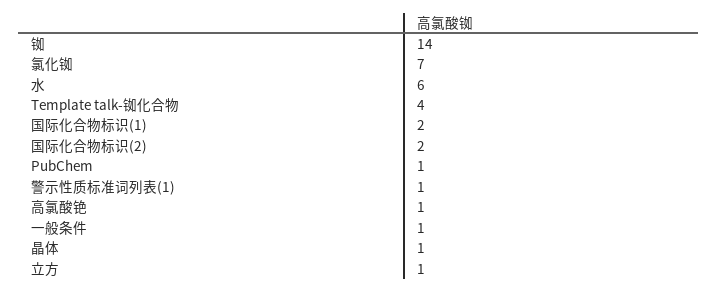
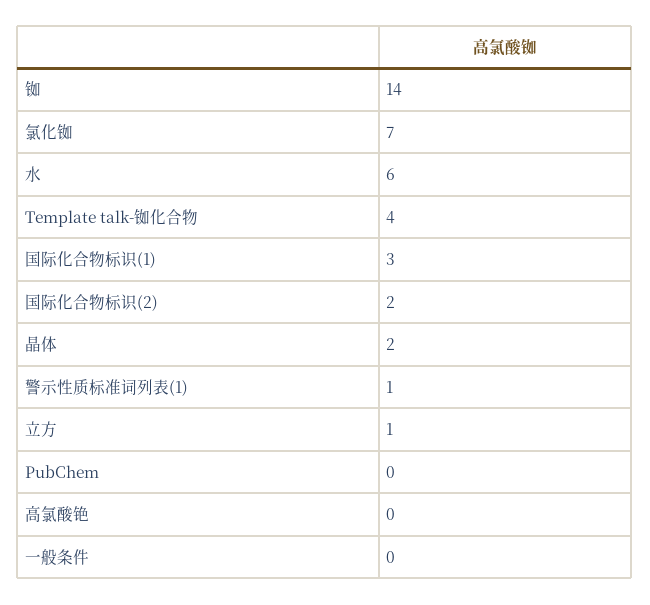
  {
    "铷": 14,
    "氯化铷": 7,
    "水": 6,
    "Template talk-铷化合物": 4,
-   "国际化合物标识(1)": 2,
+   "国际化合物标识(1)": 3,
    "国际化合物标识(2)": 2,
-   "PubChem": 1,
+   "PubChem": 0,
    "警示性质标准词列表(1)": 1,
-   "高氯酸铯": 1,
+   "高氯酸铯": 0,
-   "一般条件": 1,
+   "一般条件": 0,
-   "晶体": 1,
+   "晶体": 2,
    "立方": 1
  }

